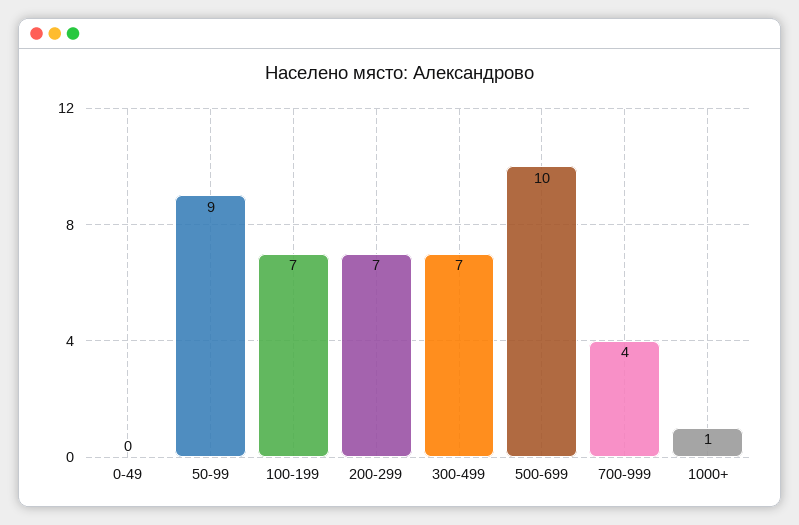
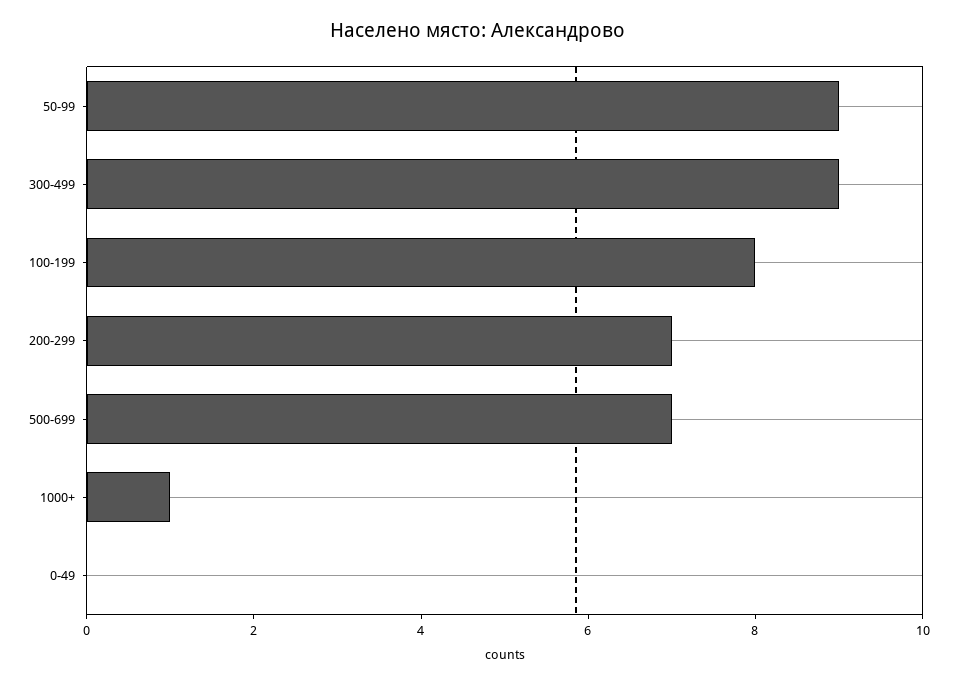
  {
    "0-49": 0,
    "50-99": 9,
-   "100-199": 7,
+   "100-199": 8,
    "200-299": 7,
-   "300-499": 7,
+   "300-499": 9,
-   "500-699": 10,
+   "500-699": 7,
-   "700-999": 4,
    "1000+": 1
  }

